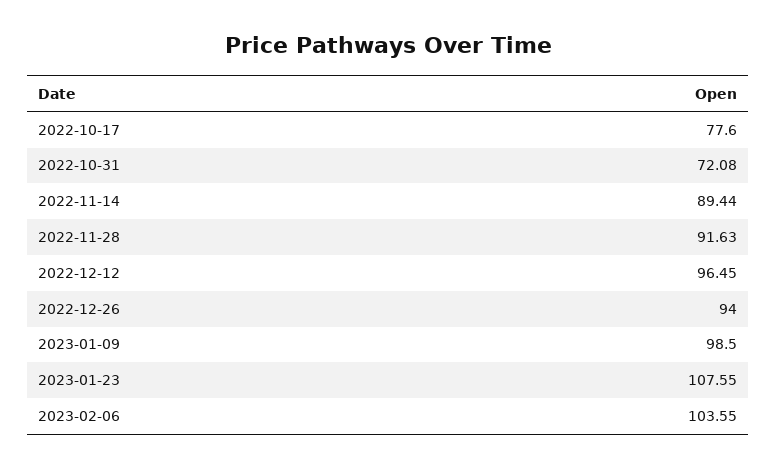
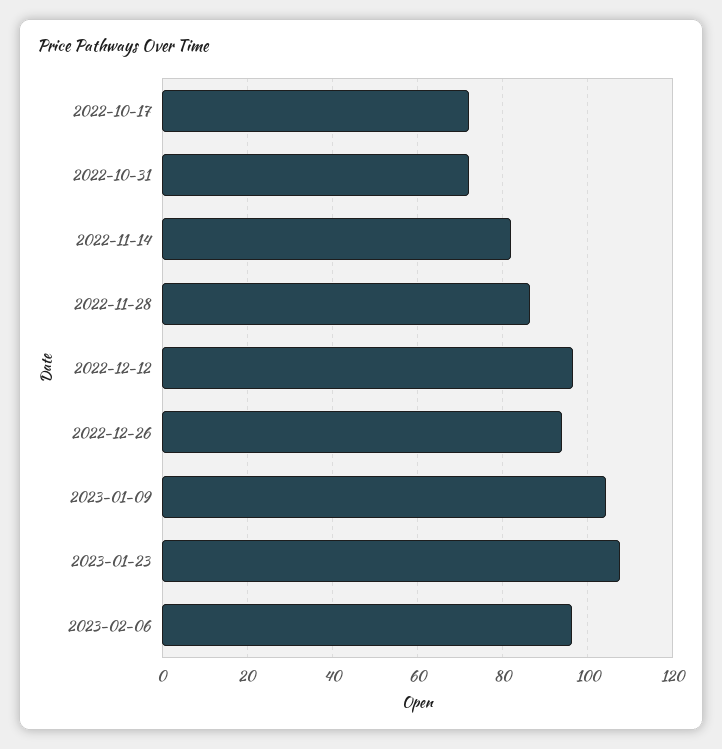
  {
-   "2022-10-17": 77.6,
+   "2022-10-17": 72,
    "2022-10-31": 72.08,
-   "2022-11-14": 89.44,
+   "2022-11-14": 82,
-   "2022-11-28": 91.63,
+   "2022-11-28": 86,
    "2022-12-12": 96.45,
    "2022-12-26": 94,
-   "2023-01-09": 98.5,
+   "2023-01-09": 104,
    "2023-01-23": 107.55,
-   "2023-02-06": 103.55
+   "2023-02-06": 96
  }

